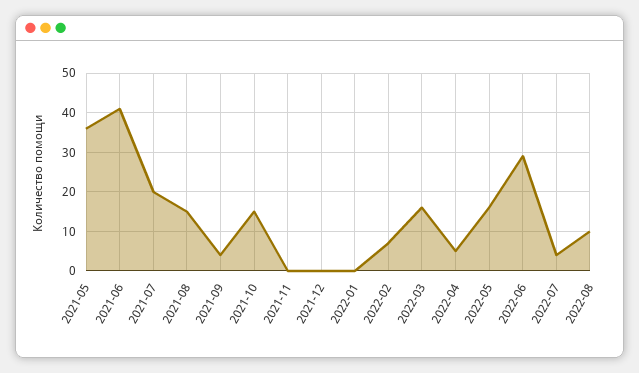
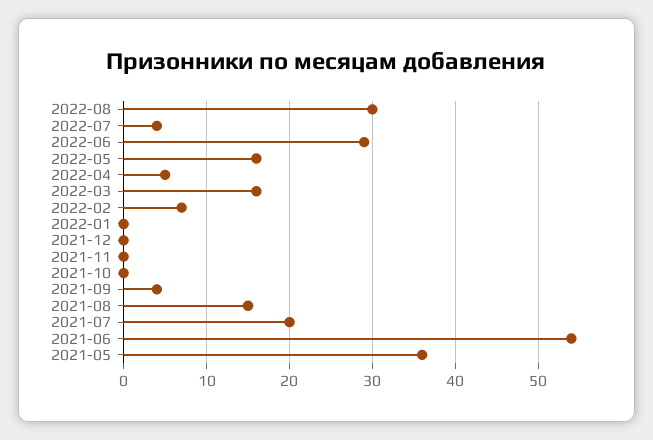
  {
    "2021-05": 36,
-   "2021-06": 40,
+   "2021-06": 54,
    "2021-07": 20,
    "2021-08": 15,
    "2021-09": 4,
-   "2021-10": 15,
+   "2021-10": 0,
    "2021-11": 0,
    "2021-12": 0,
    "2022-01": 0,
    "2022-02": 7,
    "2022-03": 16,
    "2022-04": 5,
    "2022-05": 16,
    "2022-06": 29,
    "2022-07": 4,
-   "2022-08": 10
+   "2022-08": 30
  }

